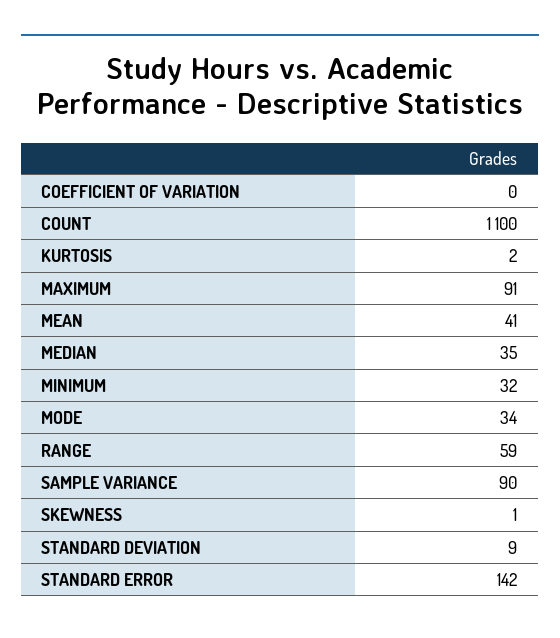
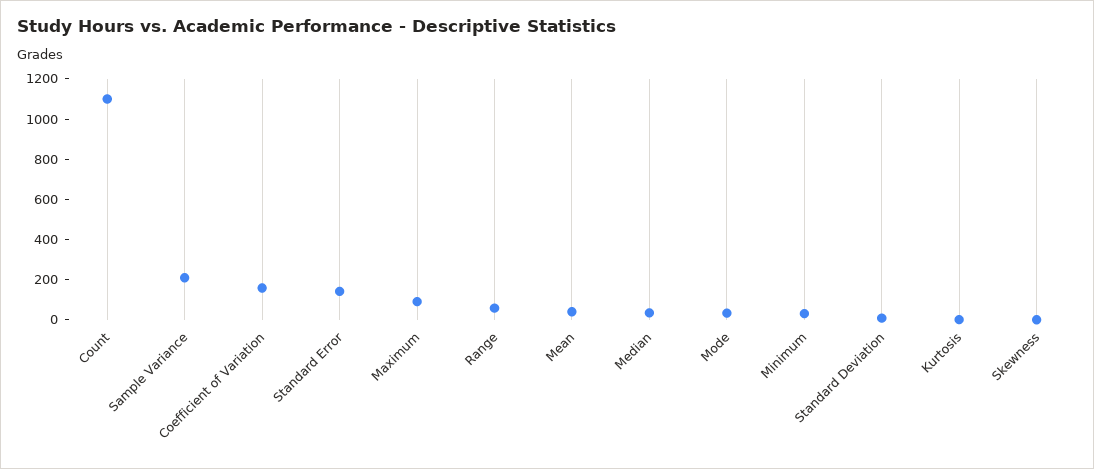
  {
-   "COEFFICIENT OF VARIATION": 0,
+   "COEFFICIENT OF VARIATION": 150,
    "COUNT": 1100,
    "KURTOSIS": 2,
    "MAXIMUM": 91,
    "MEAN": 41,
    "MEDIAN": 35,
    "MINIMUM": 32,
    "MODE": 34,
    "RANGE": 59,
-   "SAMPLE VARIANCE": 90,
+   "SAMPLE VARIANCE": 200,
    "SKEWNESS": 1,
    "STANDARD DEVIATION": 9,
    "STANDARD ERROR": 142
  }

